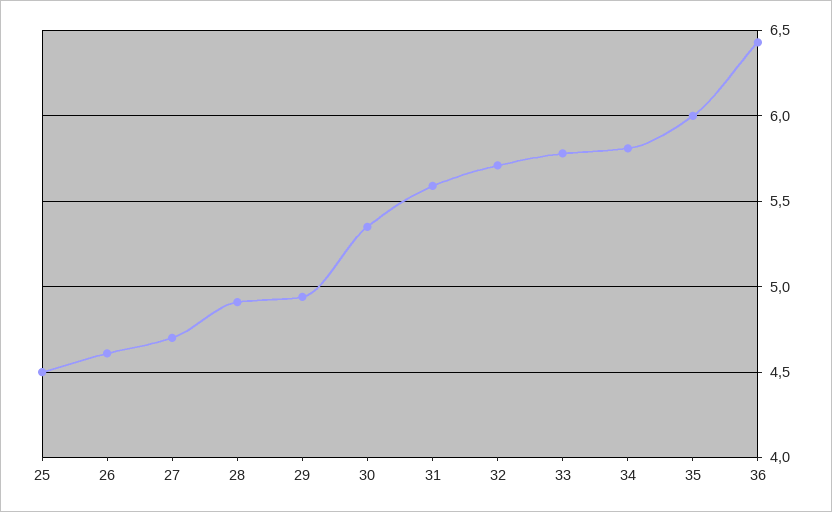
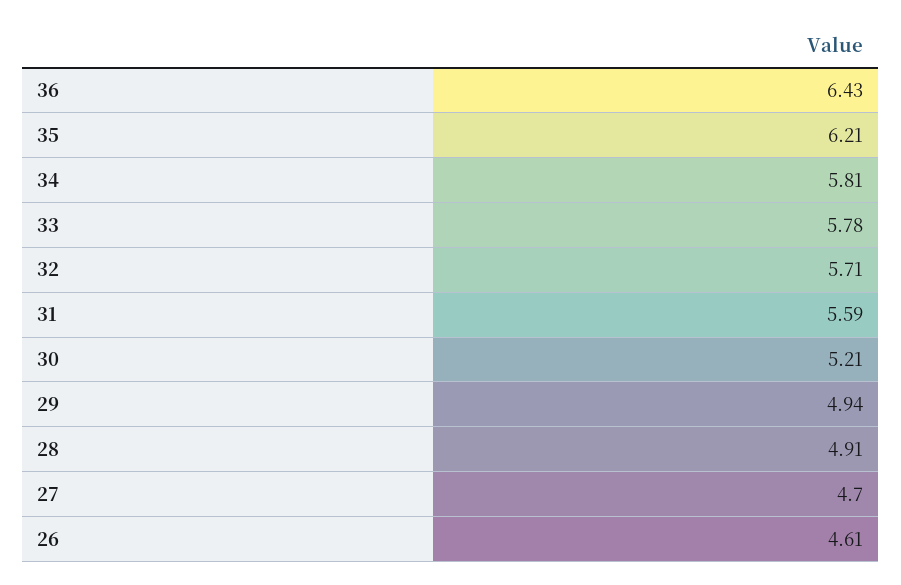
  {
-   "25": 4.5,
    "26": 4.61,
    "27": 4.7,
    "28": 4.91,
    "29": 4.94,
-   "30": 5.35,
+   "30": 5.21,
    "31": 5.59,
    "32": 5.71,
    "33": 5.78,
    "34": 5.81,
-   "35": 6,
+   "35": 6.21,
    "36": 6.43
  }

